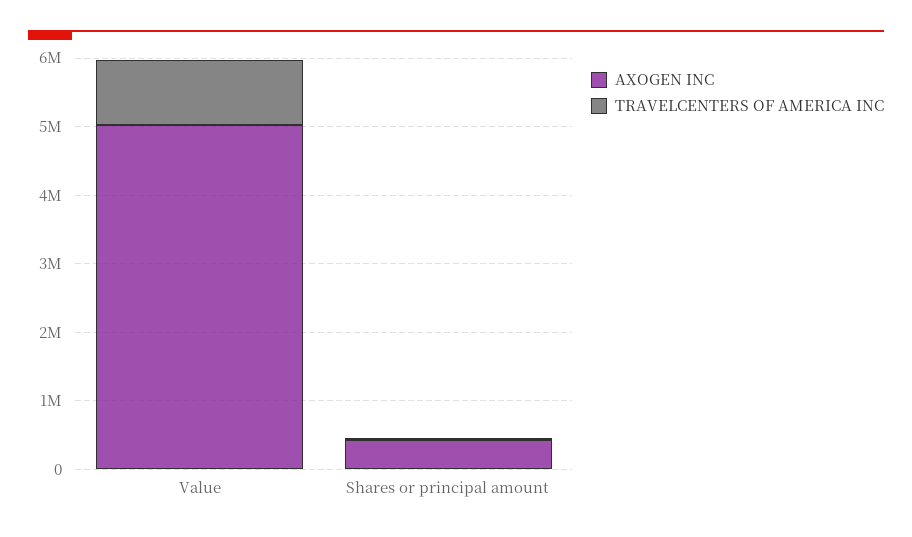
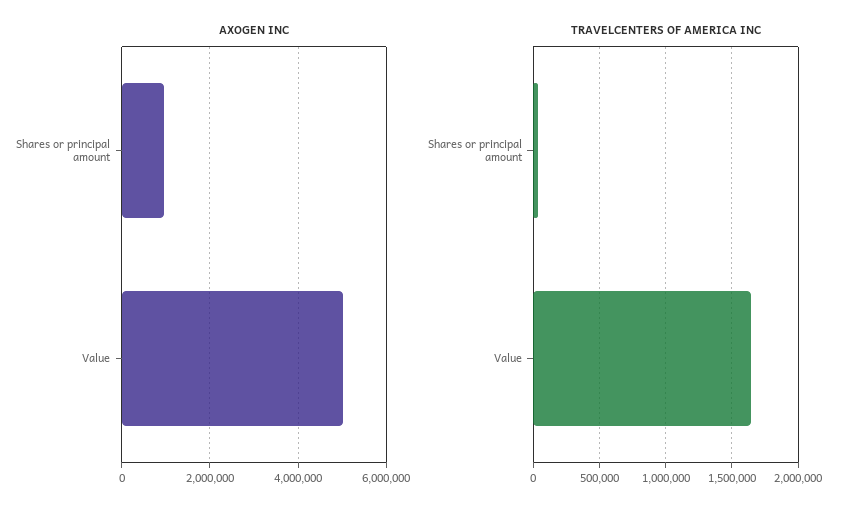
  {
    "AXOGEN INC": {
      "Value": 5000000,
-     "Shares or principal amount": 400000
+     "Shares or principal amount": 1000000
    },
    "TRAVELCENTERS OF AMERICA INC": {
-     "Value": 1000000,
+     "Value": 1650000,
      "Shares or principal amount": 50000
    }
  }

